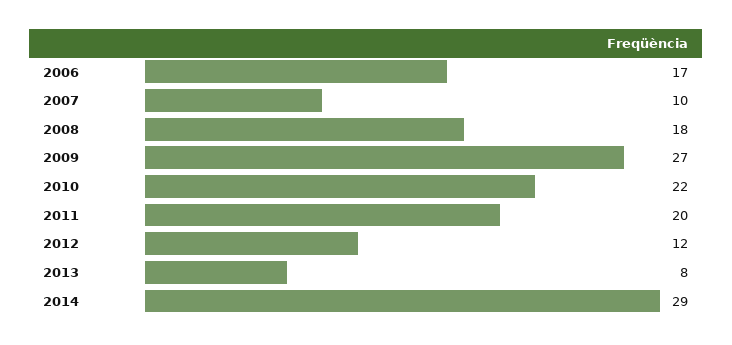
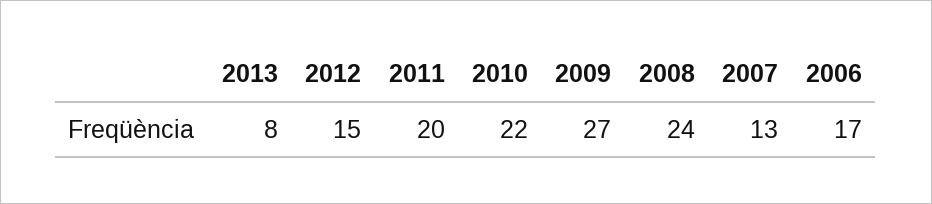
  {
    "2006": 17,
-   "2007": 10,
+   "2007": 13,
-   "2008": 18,
+   "2008": 24,
    "2009": 27,
    "2010": 22,
    "2011": 20,
-   "2012": 12,
+   "2012": 15,
-   "2013": 8,
+   "2013": 8
-   "2014": 29
  }

